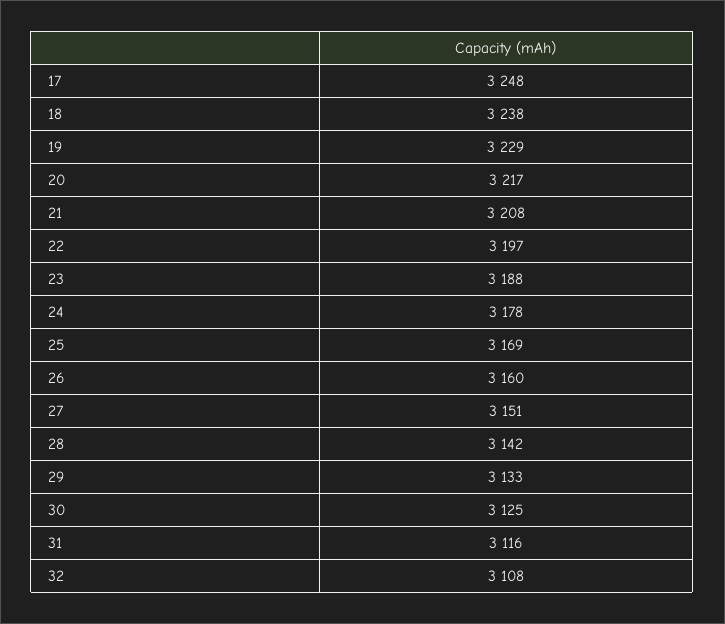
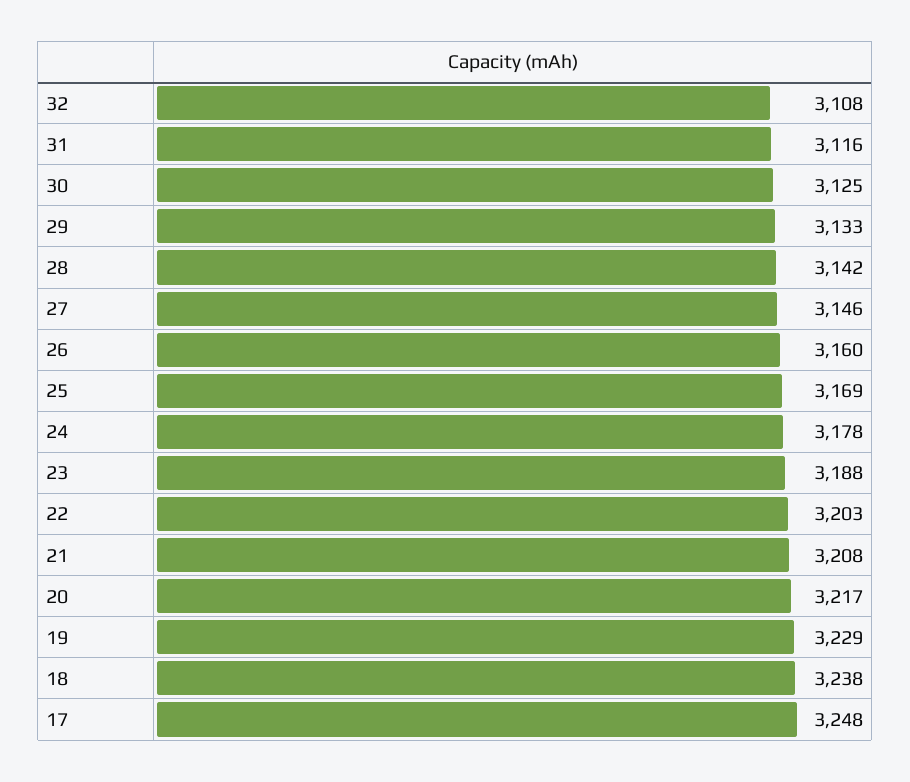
  {
    "17": 3248,
    "18": 3238,
    "19": 3229,
    "20": 3217,
    "21": 3208,
-   "22": 3197,
+   "22": 3203,
    "23": 3188,
    "24": 3178,
    "25": 3169,
    "26": 3160,
-   "27": 3151,
+   "27": 3146,
    "28": 3142,
    "29": 3133,
    "30": 3125,
    "31": 3116,
    "32": 3108
  }

